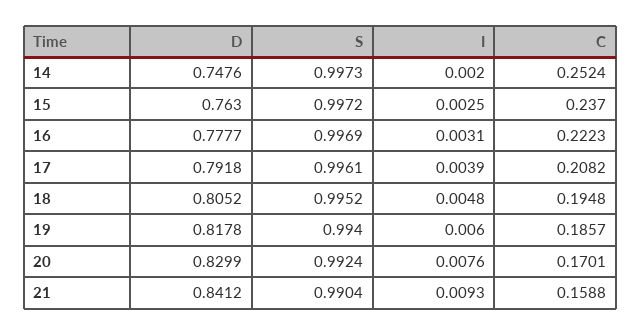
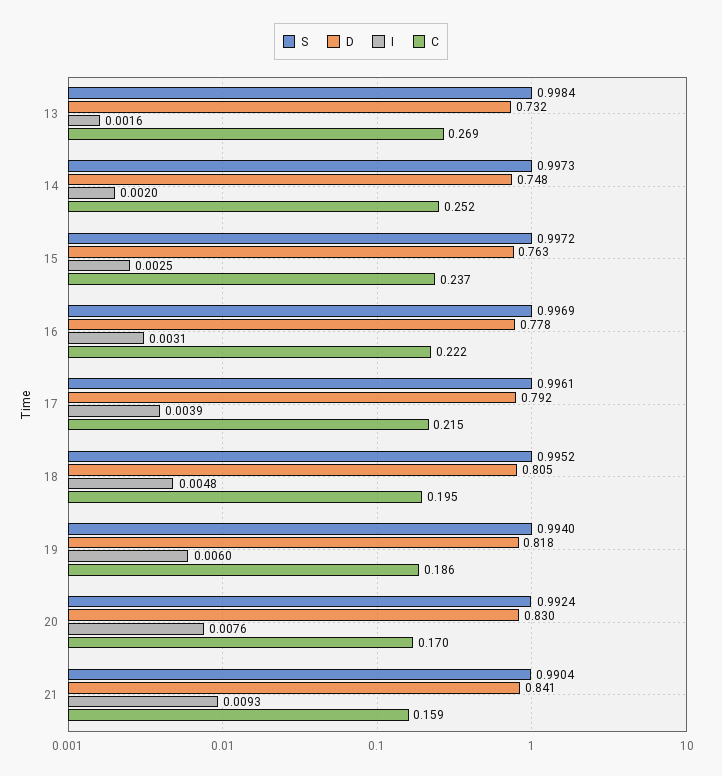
  {
    "D": {
      "14": 0.7476,
      "15": 0.763,
      "16": 0.7777,
      "17": 0.7918,
      "18": 0.8052,
      "19": 0.8178,
      "20": 0.8299,
-     "21": 0.8412
+     "21": 0.8412,
+     "13": 0.732
    },
    "S": {
      "14": 0.9973,
      "15": 0.9972,
      "16": 0.9969,
      "17": 0.9961,
      "18": 0.9952,
      "19": 0.994,
      "20": 0.9924,
-     "21": 0.9904
+     "21": 0.9904,
+     "13": 0.9984
    },
    "I": {
      "14": 0.002,
      "15": 0.0025,
      "16": 0.0031,
      "17": 0.0039,
      "18": 0.0048,
      "19": 0.006,
      "20": 0.0076,
-     "21": 0.0093
+     "21": 0.0093,
+     "13": 0.0016
    },
    "C": {
      "14": 0.2524,
      "15": 0.237,
      "16": 0.2223,
-     "17": 0.2082,
+     "17": 0.215,
      "18": 0.1948,
      "19": 0.1857,
      "20": 0.1701,
-     "21": 0.1588
+     "21": 0.1588,
+     "13": 0.269
    }
  }

